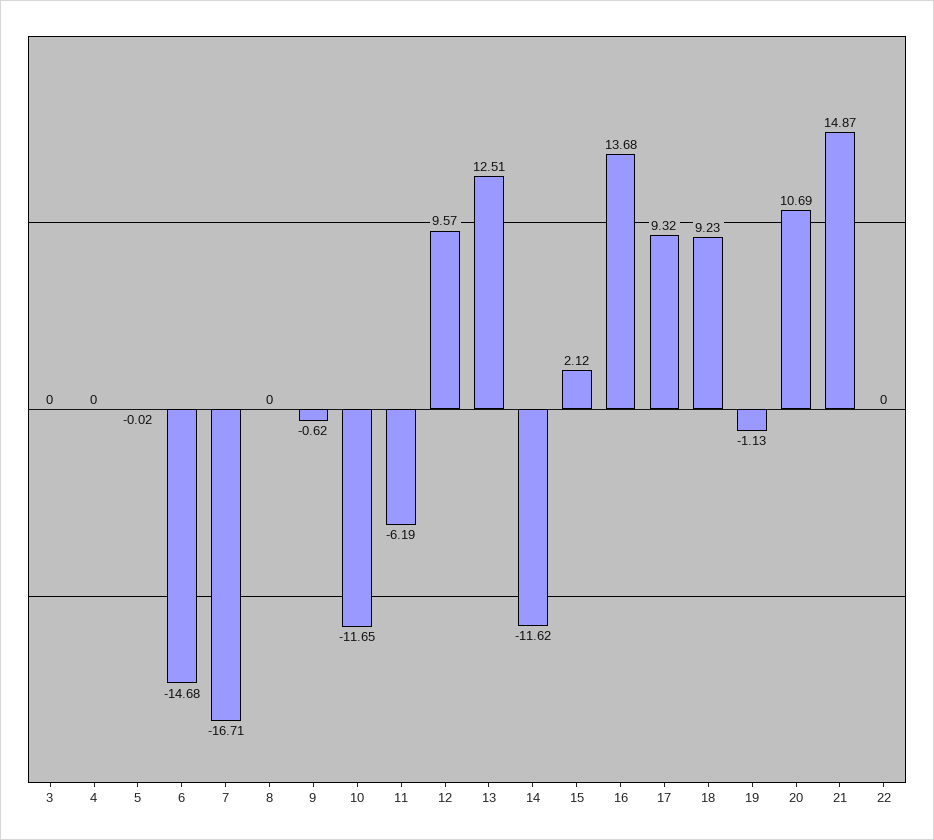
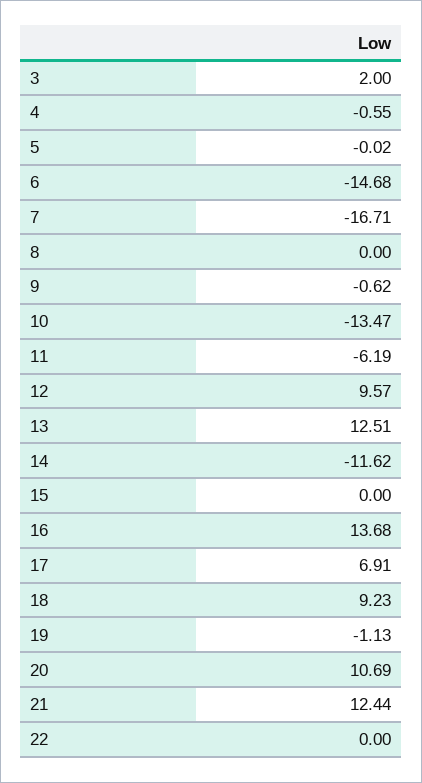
  {
-   "3": 0,
+   "3": 2,
-   "4": 0,
+   "4": -0.55,
    "5": -0.02,
    "6": -14.68,
    "7": -16.71,
    "8": 0,
    "9": -0.62,
-   "10": -11.65,
+   "10": -13.47,
    "11": -6.19,
    "12": 9.57,
    "13": 12.51,
    "14": -11.62,
-   "15": 2.12,
+   "15": 0,
    "16": 13.68,
-   "17": 9.32,
+   "17": 6.91,
    "18": 9.23,
    "19": -1.13,
    "20": 10.69,
-   "21": 14.87,
+   "21": 12.44,
    "22": 0
  }

